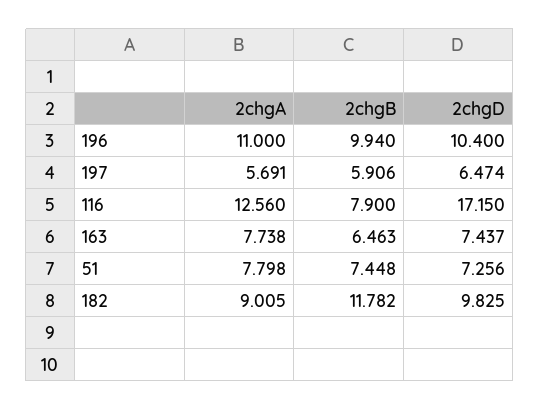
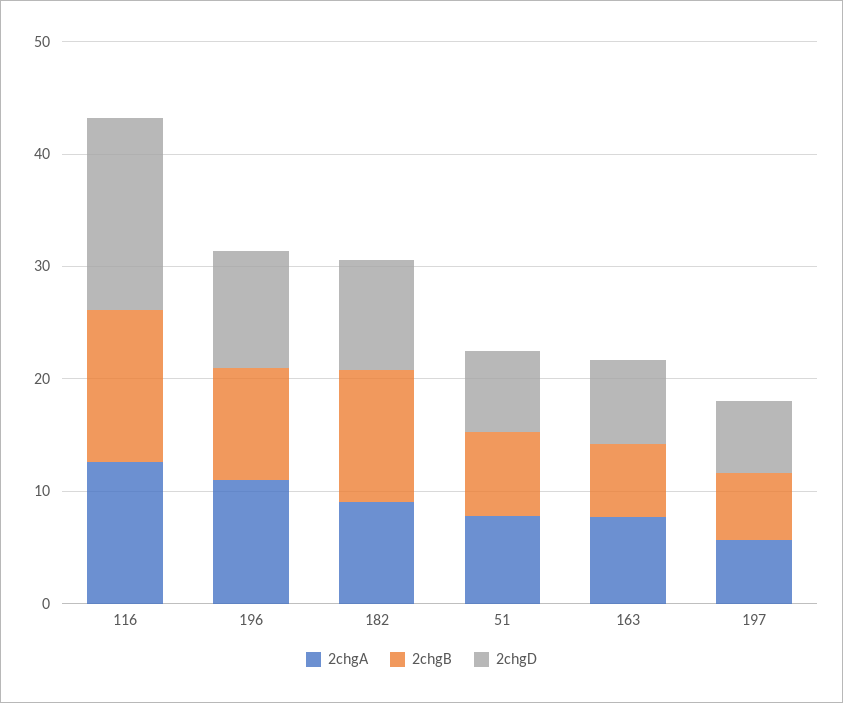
  {
    "2chgA": {
      "196": 11,
      "197": 5.691,
      "116": 12.56,
      "163": 7.738,
      "51": 7.798,
      "182": 9.005
    },
    "2chgB": {
      "196": 9.94,
      "197": 5.906,
-     "116": 7.9,
+     "116": 14,
      "163": 6.463,
      "51": 7.448,
      "182": 11.782
    },
    "2chgD": {
      "196": 10.4,
      "197": 6.474,
      "116": 17.15,
      "163": 7.437,
      "51": 7.256,
      "182": 9.825
    }
  }

